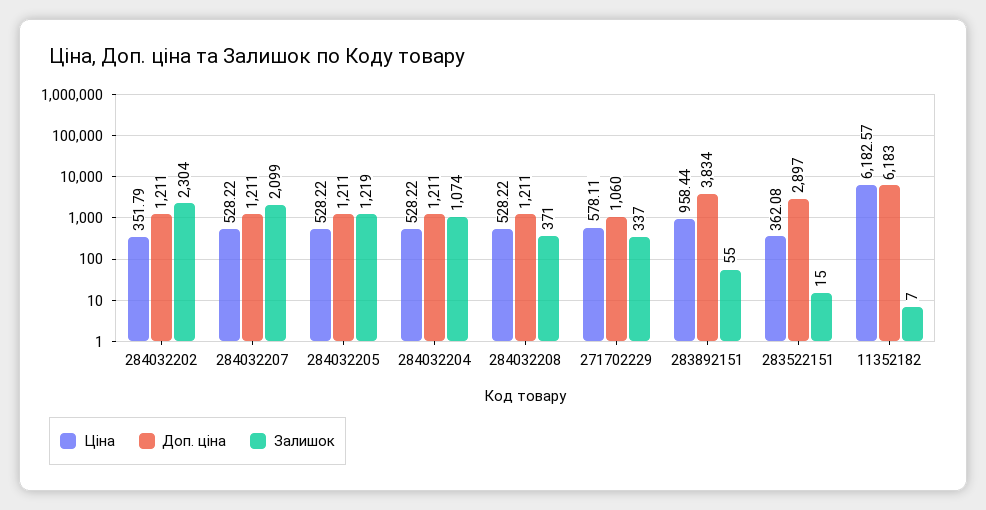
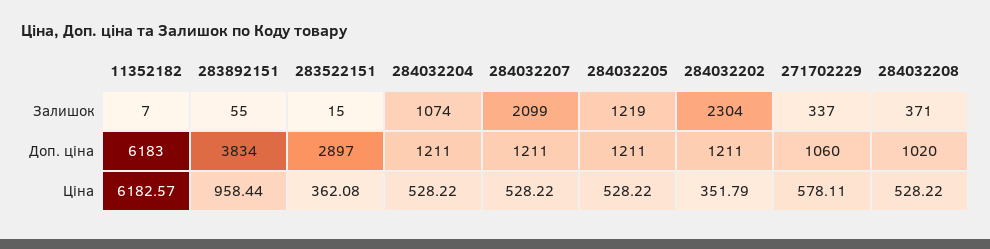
  {
    "Ціна": {
      "284032202": 351.79,
      "284032207": 528.22,
      "284032205": 528.22,
      "284032204": 528.22,
      "284032208": 528.22,
      "271702229": 578.11,
      "283892151": 958.44,
      "283522151": 362.08,
      "11352182": 6182.57
    },
    "Доп. ціна": {
      "284032202": 1211,
      "284032207": 1211,
      "284032205": 1211,
      "284032204": 1211,
-     "284032208": 1211,
+     "284032208": 1020,
      "271702229": 1060,
      "283892151": 3834,
      "283522151": 2897,
      "11352182": 6183
    },
    "Залишок": {
      "284032202": 2304,
      "284032207": 2099,
      "284032205": 1219,
      "284032204": 1074,
      "284032208": 371,
      "271702229": 337,
      "283892151": 55,
      "283522151": 15,
      "11352182": 7
    }
  }

